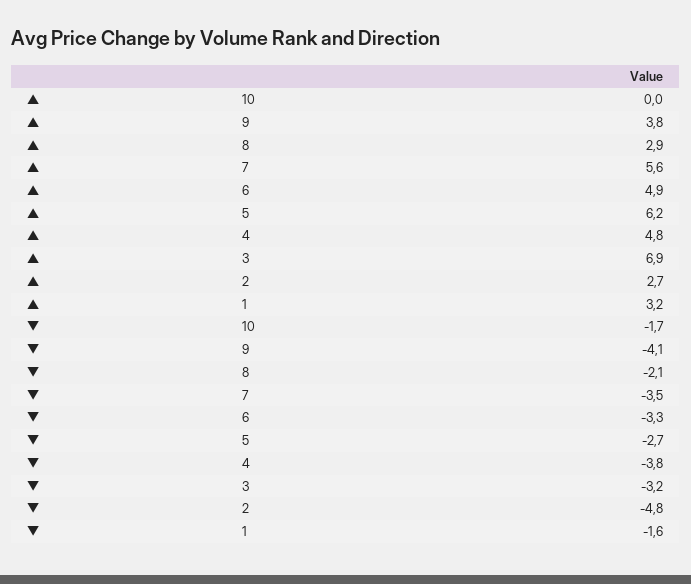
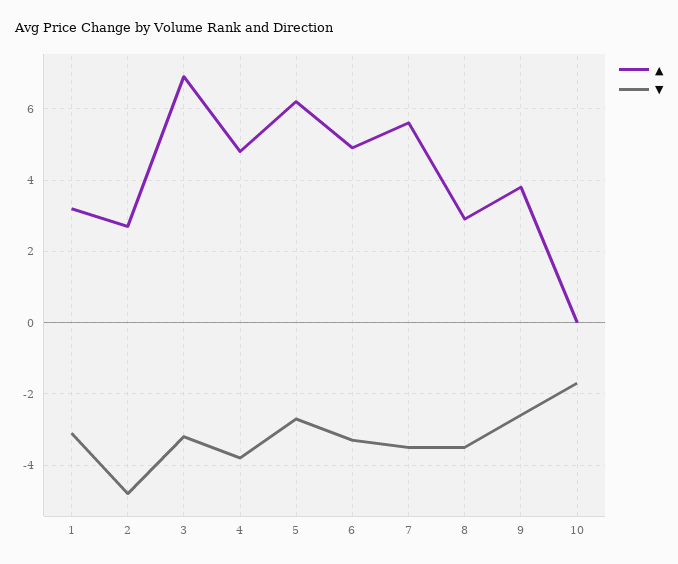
  {
    "▲": {
      "10": 0,
      "9": 3.8,
      "8": 2.9,
      "7": 5.6,
      "6": 4.9,
      "5": 6.2,
      "4": 4.8,
      "3": 6.9,
      "2": 2.7,
      "1": 3.2
    },
    "▼": {
      "10": -1.7,
-     "9": -4.1,
+     "9": -2.5,
-     "8": -2.1,
+     "8": -3.5,
      "7": -3.5,
      "6": -3.3,
      "5": -2.7,
      "4": -3.8,
      "3": -3.2,
      "2": -4.8,
-     "1": -1.6
+     "1": -3
    }
  }

